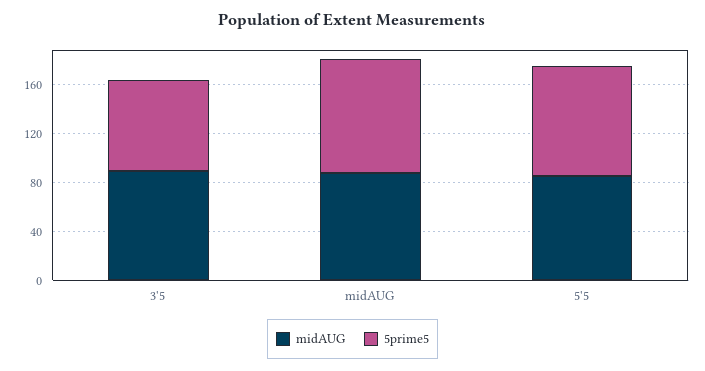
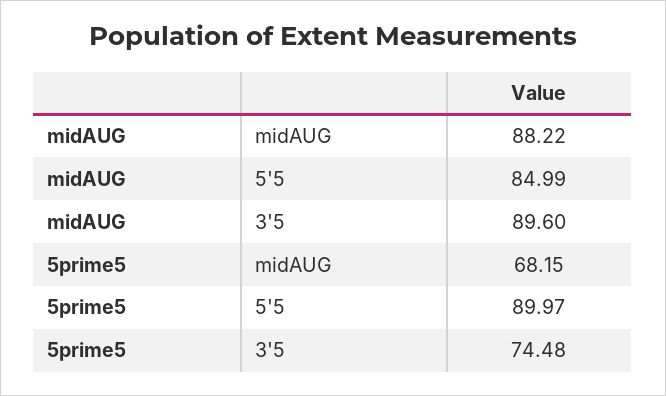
  {
    "midAUG": {
      "3'5": 89.6,
      "midAUG": 88.22,
      "5'5": 84.99
    },
    "5prime5": {
      "3'5": 74.48,
-     "midAUG": 90,
+     "midAUG": 68.15,
      "5'5": 89.97
    }
  }

